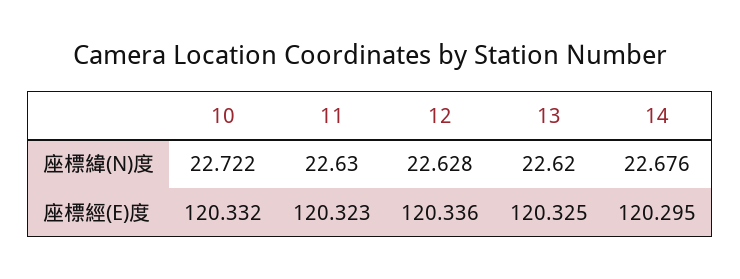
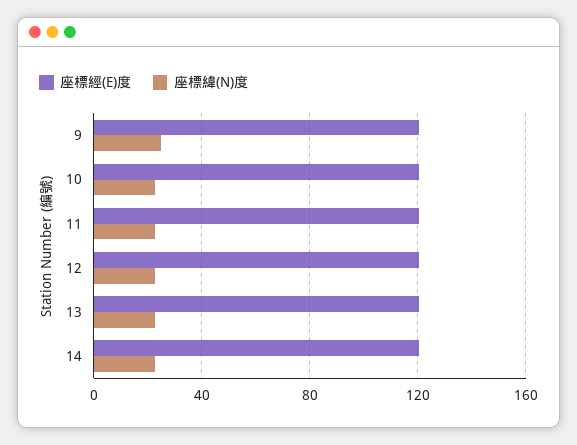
  {
    "座標緯(N)度": {
      "10": 22.722,
      "11": 22.63,
      "12": 22.628,
      "13": 22.62,
-     "14": 22.676
+     "14": 22.676,
+     "9": 25
    },
    "座標經(E)度": {
      "10": 120.332,
      "11": 120.323,
      "12": 120.336,
      "13": 120.325,
-     "14": 120.295
+     "14": 120.295,
+     "9": 120
    }
  }

